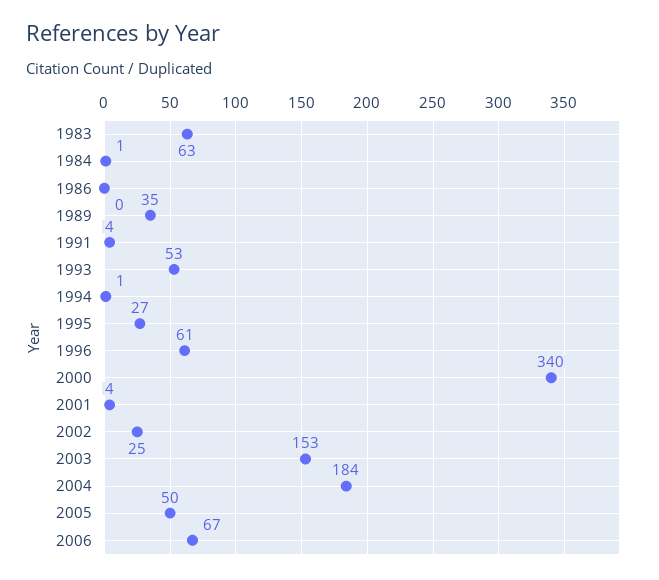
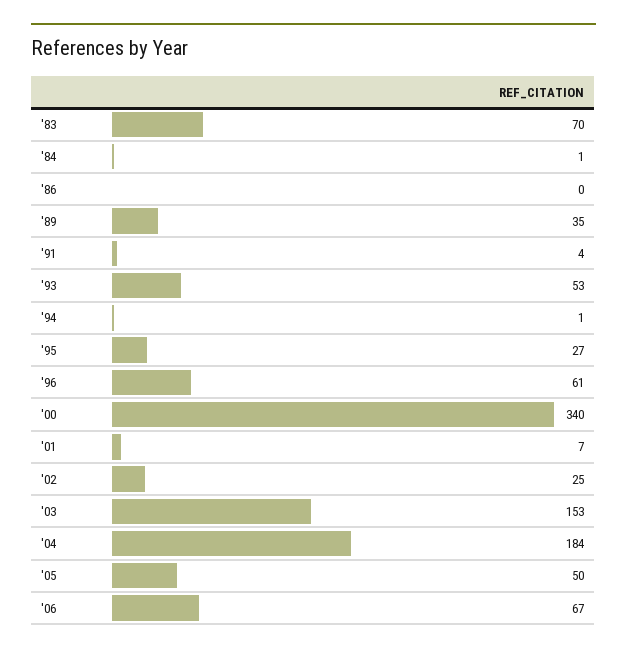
  {
-   "1983": 63,
+   "1983": 70,
    "1984": 1,
    "1986": 0,
    "1989": 35,
    "1991": 4,
    "1993": 53,
    "1994": 1,
    "1995": 27,
    "1996": 61,
    "2000": 340,
-   "2001": 4,
+   "2001": 7,
    "2002": 25,
    "2003": 153,
    "2004": 184,
    "2005": 50,
    "2006": 67
  }

